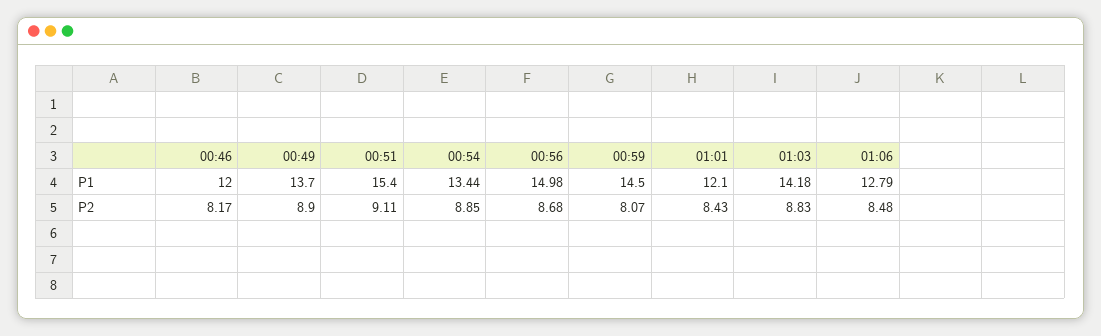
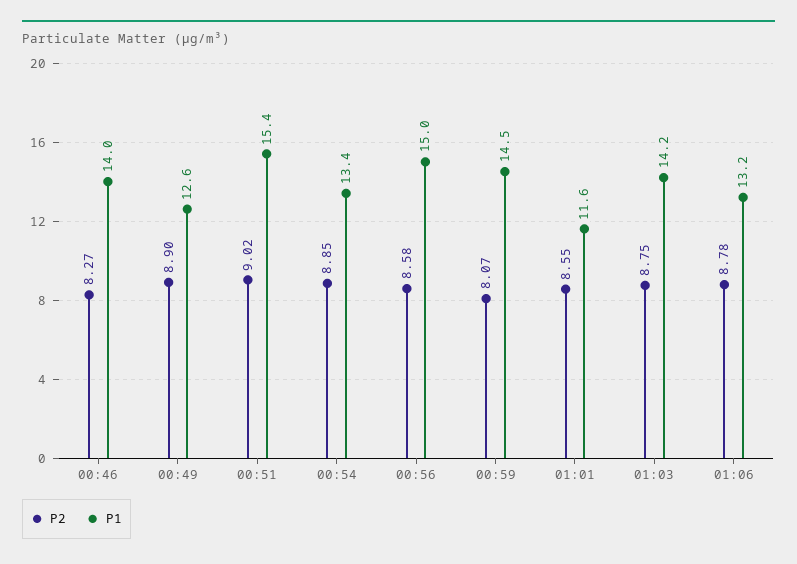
  {
    "P1": {
-     "00:46": 12,
+     "00:46": 14,
-     "00:49": 13.7,
+     "00:49": 12.6,
      "00:51": 15.4,
      "00:54": 13.44,
      "00:56": 14.98,
      "00:59": 14.5,
-     "01:01": 12.1,
+     "01:01": 11.6,
      "01:03": 14.18,
-     "01:06": 12.79
+     "01:06": 13.2
    },
    "P2": {
-     "00:46": 8.17,
+     "00:46": 8.27,
      "00:49": 8.9,
-     "00:51": 9.11,
+     "00:51": 9.02,
      "00:54": 8.85,
-     "00:56": 8.68,
+     "00:56": 8.58,
      "00:59": 8.07,
-     "01:01": 8.43,
+     "01:01": 8.55,
-     "01:03": 8.83,
+     "01:03": 8.75,
-     "01:06": 8.48
+     "01:06": 8.78
    }
  }

